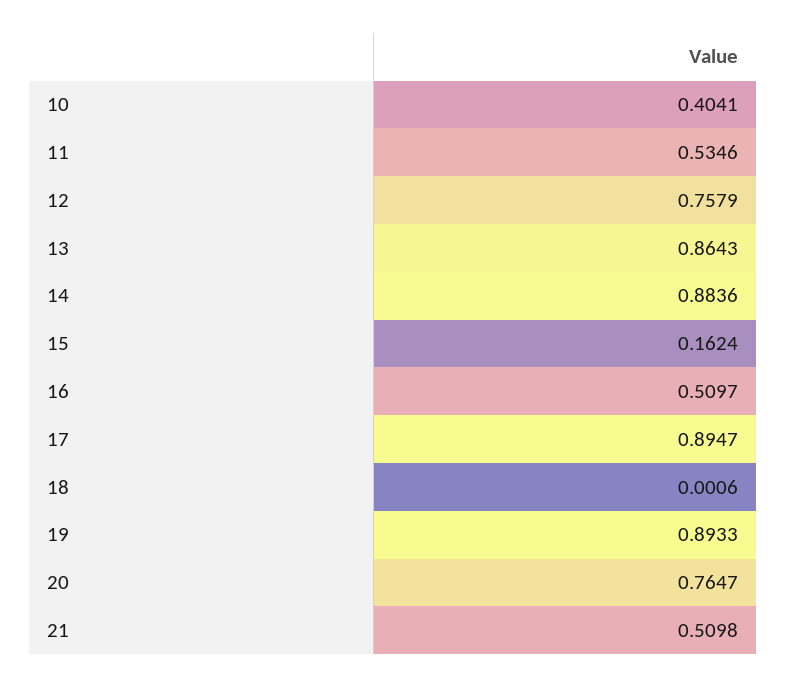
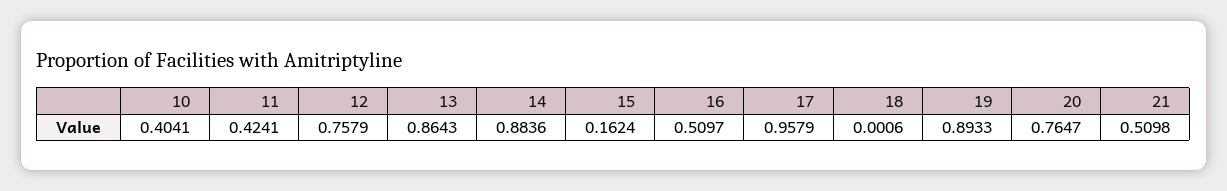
  {
    "10": 0.4041,
-   "11": 0.5346,
+   "11": 0.4241,
    "12": 0.7579,
    "13": 0.8643,
    "14": 0.8836,
    "15": 0.1624,
    "16": 0.5097,
-   "17": 0.8947,
+   "17": 0.9579,
    "18": 0.0006,
    "19": 0.8933,
    "20": 0.7647,
    "21": 0.5098
  }

